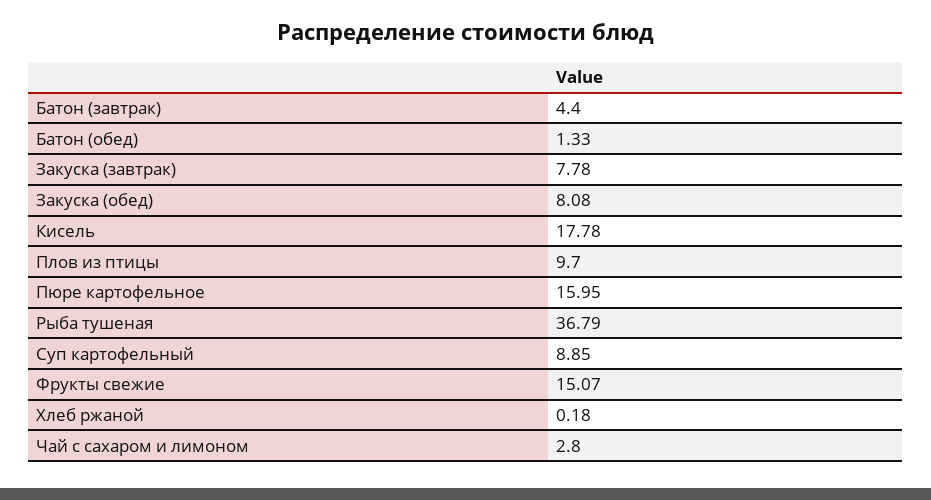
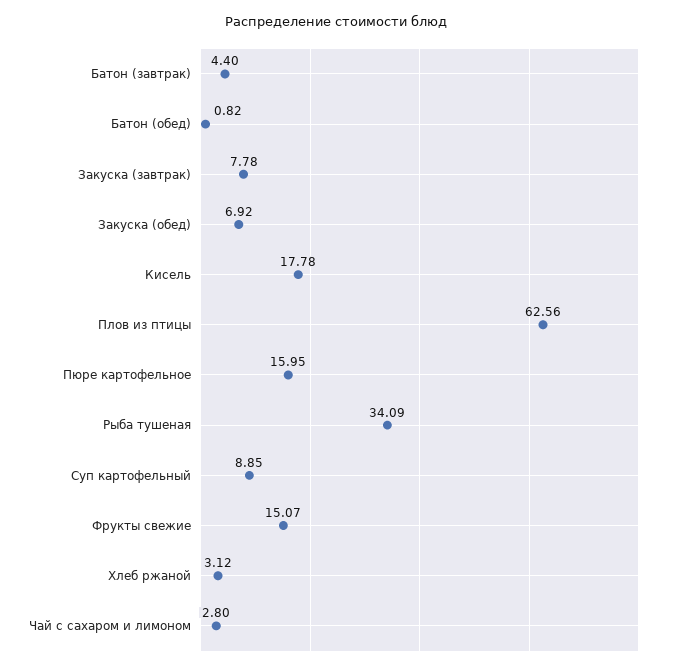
  {
    "Батон (завтрак)": 4.4,
-   "Батон (обед)": 1.33,
+   "Батон (обед)": 0.82,
    "Закуска (завтрак)": 7.78,
-   "Закуска (обед)": 8.08,
+   "Закуска (обед)": 6.92,
    "Кисель": 17.78,
-   "Плов из птицы": 9.7,
+   "Плов из птицы": 62.56,
    "Пюре картофельное": 15.95,
-   "Рыба тушеная": 36.79,
+   "Рыба тушеная": 34.09,
    "Суп картофельный": 8.85,
    "Фрукты свежие": 15.07,
-   "Хлеб ржаной": 0.18,
+   "Хлеб ржаной": 3.12,
    "Чай с сахаром и лимоном": 2.8
  }

